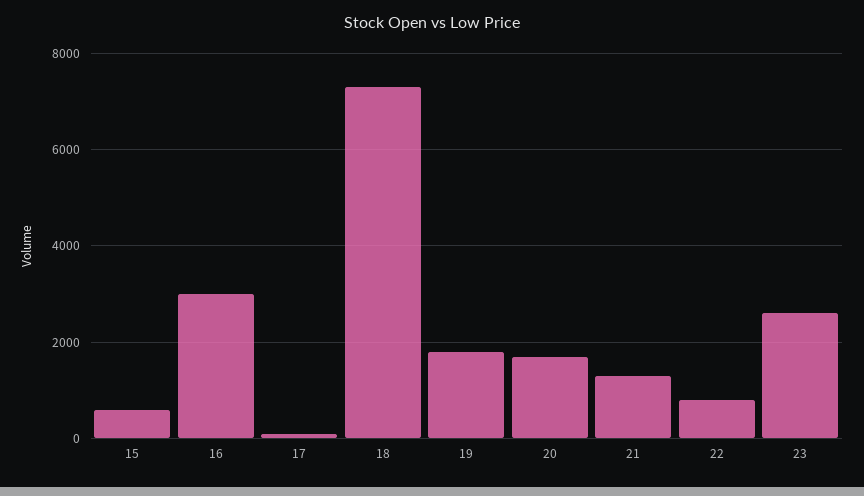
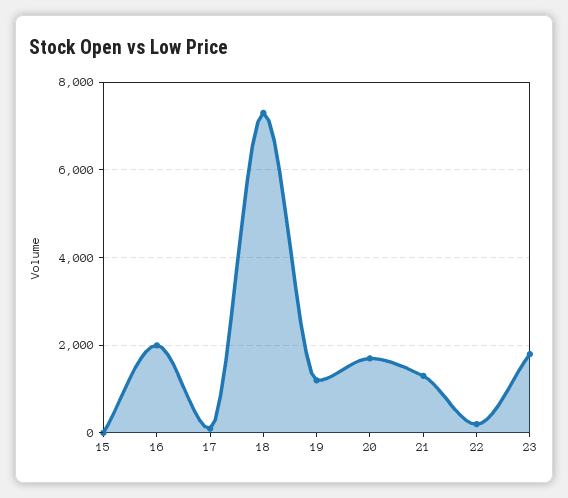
  {
-   "15": 600,
+   "15": 0,
-   "16": 3000,
+   "16": 2000,
    "17": 200,
    "18": 7400,
-   "19": 1800,
+   "19": 1200,
    "20": 1800,
    "21": 1400,
-   "22": 800,
+   "22": 200,
-   "23": 2600
+   "23": 1800
  }

